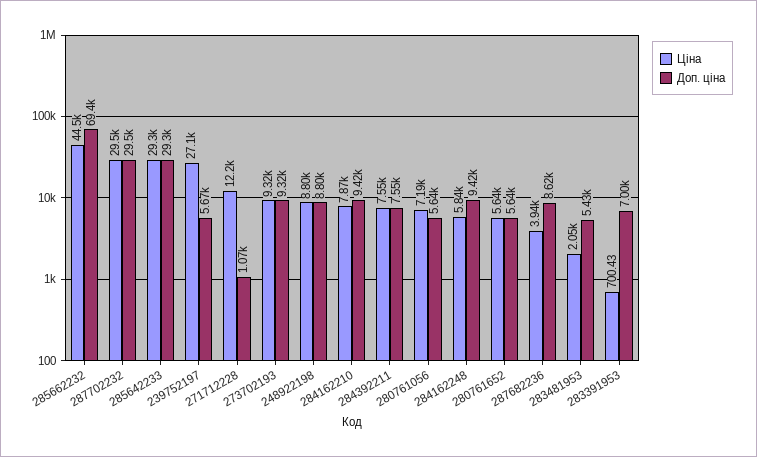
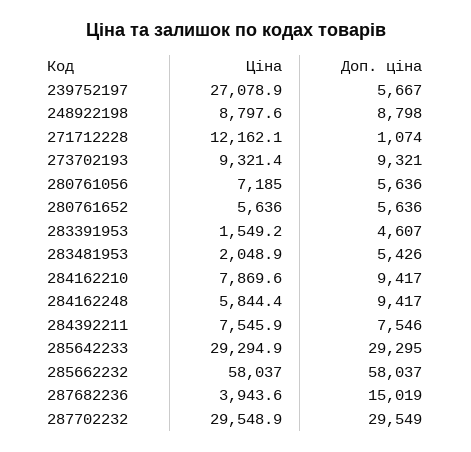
  {
    "Ціна": {
-     "285662232": 44500,
+     "285662232": 58037,
      "287702232": 29548.9,
      "285642233": 29294.9,
      "239752197": 27078.9,
      "271712228": 12162.1,
      "273702193": 9321.4,
      "248922198": 8797.6,
      "284162210": 7869.6,
      "284392211": 7545.9,
      "280761056": 7185,
      "284162248": 5844.4,
      "280761652": 5636,
      "287682236": 3943.6,
      "283481953": 2048.9,
-     "283391953": 700.43
+     "283391953": 1549.2
    },
    "Доп. ціна": {
-     "285662232": 69400,
+     "285662232": 58037,
      "287702232": 29549,
      "285642233": 29295,
      "239752197": 5667,
      "271712228": 1074,
      "273702193": 9321,
      "248922198": 8798,
      "284162210": 9417,
      "284392211": 7546,
      "280761056": 5636,
      "284162248": 9417,
      "280761652": 5636,
-     "287682236": 8620,
+     "287682236": 15019,
      "283481953": 5426,
-     "283391953": 7000
+     "283391953": 4607
    }
  }

